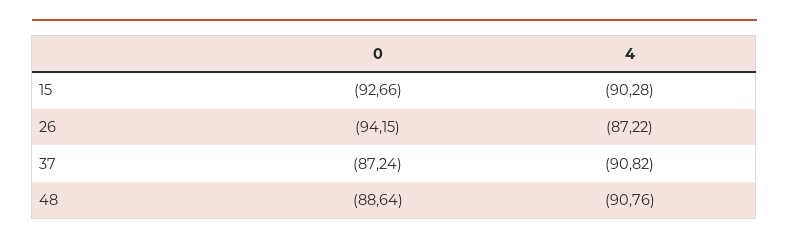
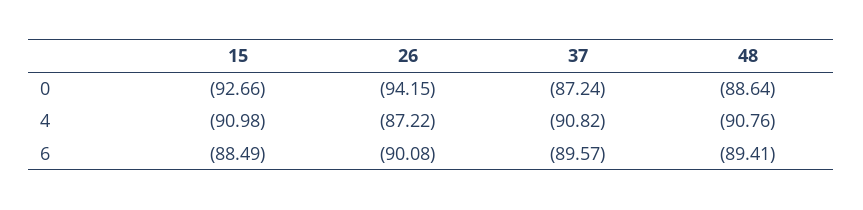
  {
    "0": {
      "15": -92.66,
      "26": -94.15,
      "37": -87.24,
      "48": -88.64
    },
    "4": {
-     "15": -90.28,
+     "15": -90.98,
      "26": -87.22,
      "37": -90.82,
      "48": -90.76
-   }
+   },
+   "6": {
+     "15": -88.49,
+     "26": -90.08,
+     "37": -89.57,
+     "48": -89.41
+   }
  }

